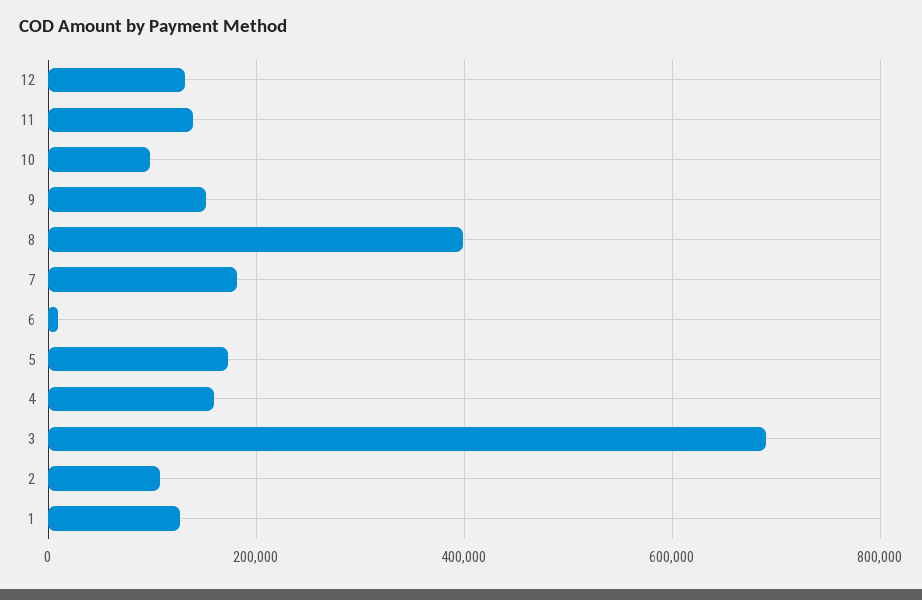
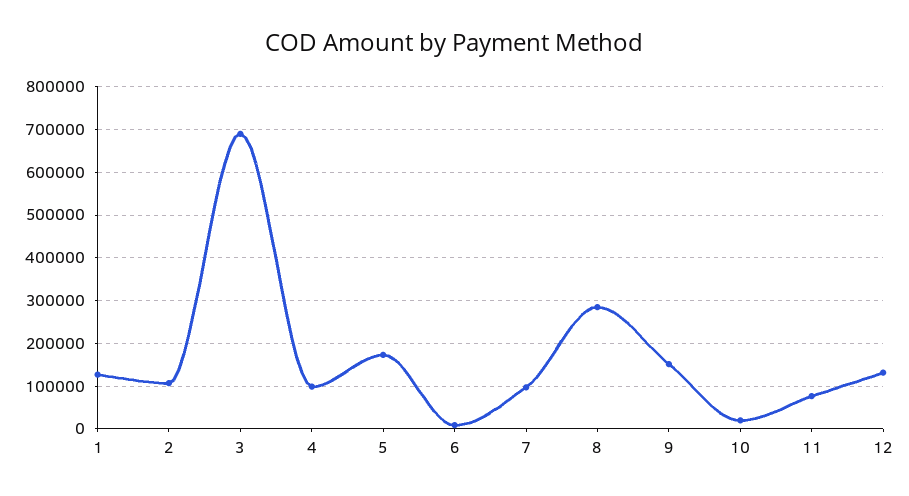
  {
    "12": 140000,
-   "11": 140000,
+   "11": 80000,
-   "10": 100000,
+   "10": 20000,
    "9": 160000,
-   "8": 400000,
+   "8": 280000,
-   "7": 180000,
+   "7": 100000,
    "6": 0,
    "5": 180000,
-   "4": 160000,
+   "4": 100000,
    "3": 700000,
    "2": 100000,
    "1": 120000
  }

